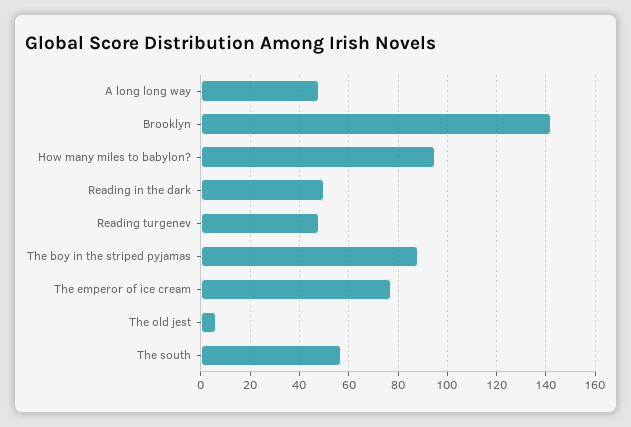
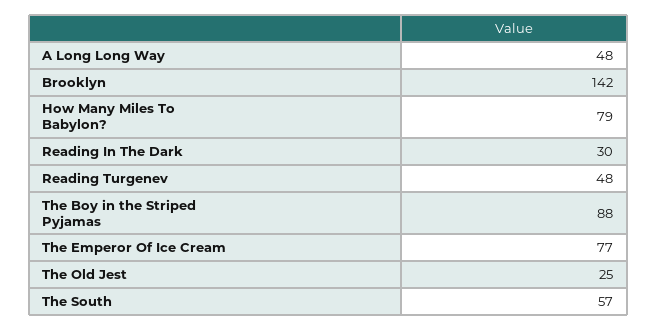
  {
    "A long long way": 48,
    "Brooklyn": 142,
-   "How many miles to babylon?": 95,
+   "How many miles to babylon?": 79,
-   "Reading in the dark": 50,
+   "Reading in the dark": 30,
    "Reading turgenev": 48,
    "The boy in the striped pyjamas": 88,
    "The emperor of ice cream": 77,
-   "The old jest": 5,
+   "The old jest": 25,
    "The south": 57
  }

